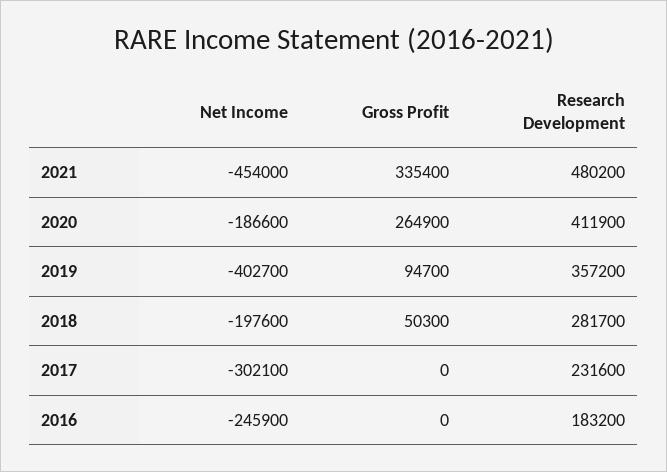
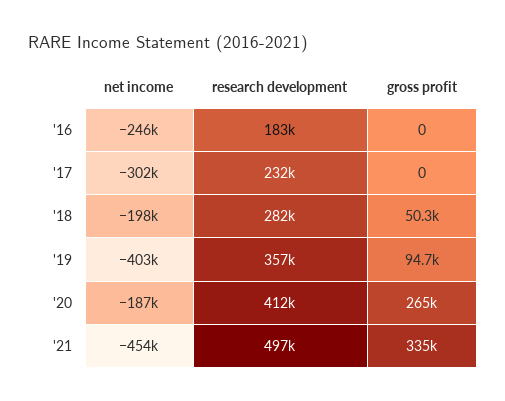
  {
    "Net Income": {
      "2021": -454000,
      "2020": -186600,
      "2019": -402700,
      "2018": -197600,
      "2017": -302100,
      "2016": -245900
    },
    "Gross Profit": {
      "2021": 335400,
      "2020": 264900,
      "2019": 94700,
      "2018": 50300,
      "2017": 0,
      "2016": 0
    },
    "Research Development": {
-     "2021": 480200,
+     "2021": 497000,
      "2020": 411900,
      "2019": 357200,
      "2018": 281700,
      "2017": 231600,
      "2016": 183200
    }
  }

